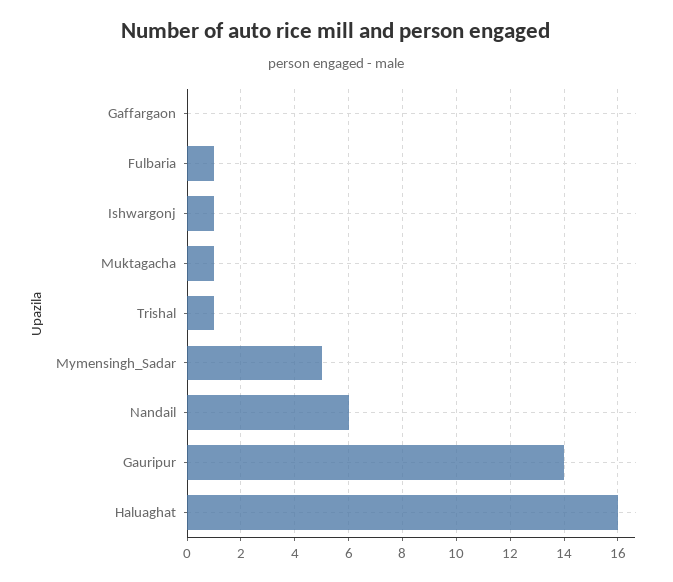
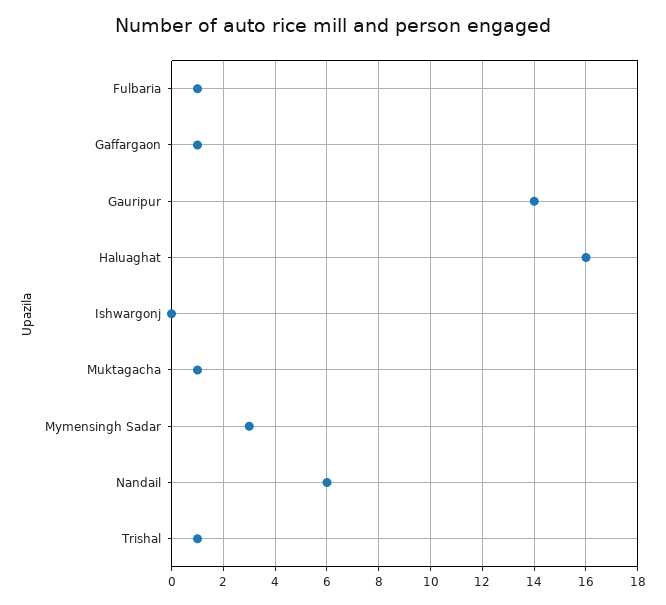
  {
-   "Gaffargaon": 0,
+   "Gaffargaon": 1,
    "Fulbaria": 1,
-   "Ishwargonj": 1,
+   "Ishwargonj": 0,
    "Muktagacha": 1,
    "Trishal": 1,
-   "Mymensingh_Sadar": 5,
+   "Mymensingh_Sadar": 3,
    "Nandail": 6,
    "Gauripur": 14,
    "Haluaghat": 16
  }

